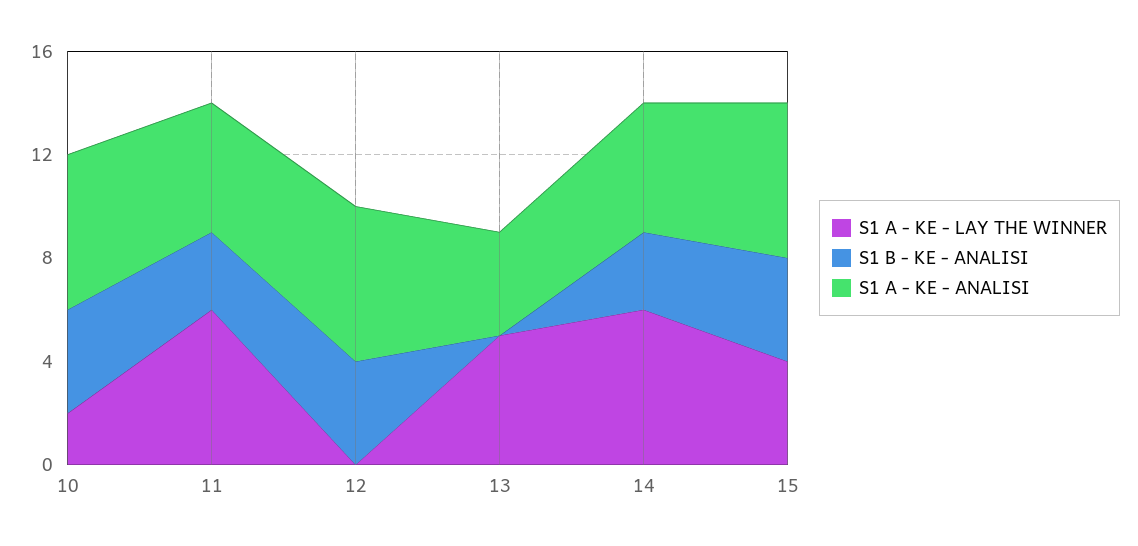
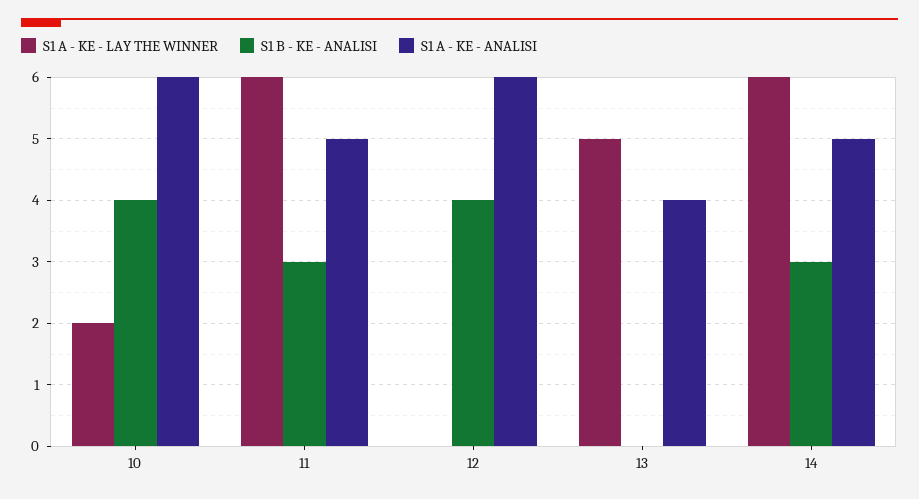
  {
    "S1 A - KE - LAY THE WINNER": {
      "10": 2,
      "11": 6,
      "12": 0,
      "13": 5,
-     "14": 6,
+     "14": 6
-     "15": 4
    },
    "S1 B - KE - ANALISI": {
      "10": 4,
      "11": 3,
      "12": 4,
      "13": 0,
-     "14": 3,
+     "14": 3
-     "15": 4
    },
    "S1 A - KE - ANALISI": {
      "10": 6,
      "11": 5,
      "12": 6,
      "13": 4,
-     "14": 5,
+     "14": 5
-     "15": 6
    }
  }

